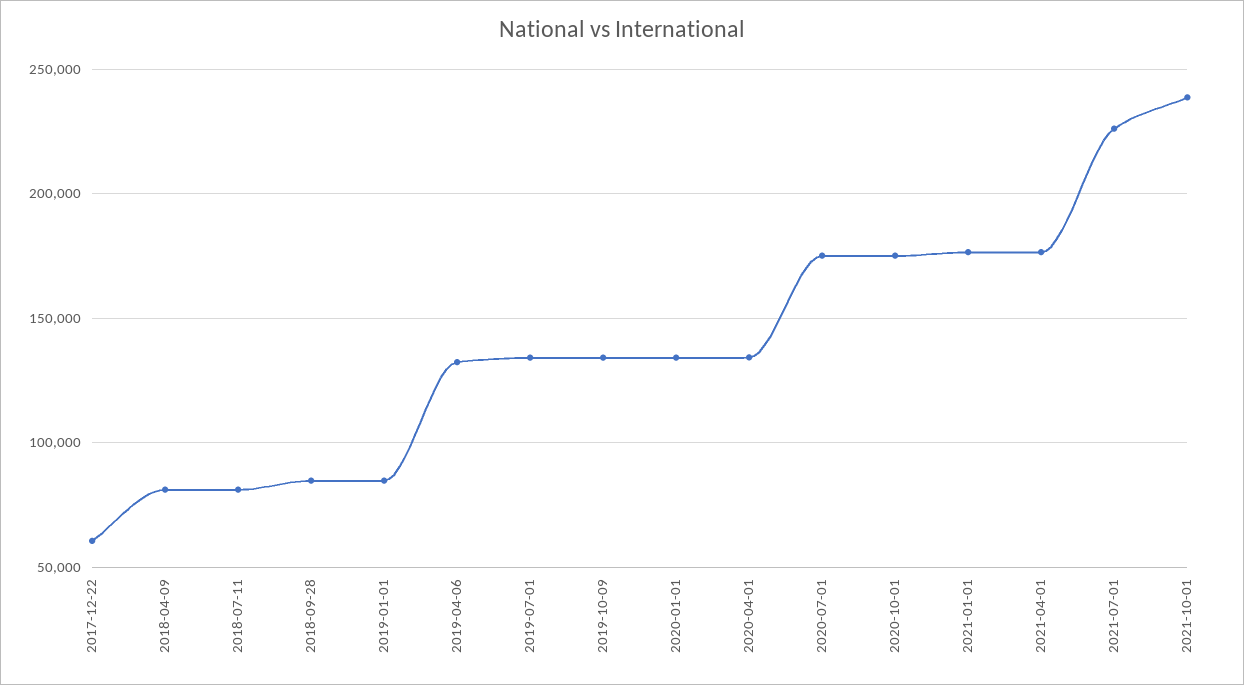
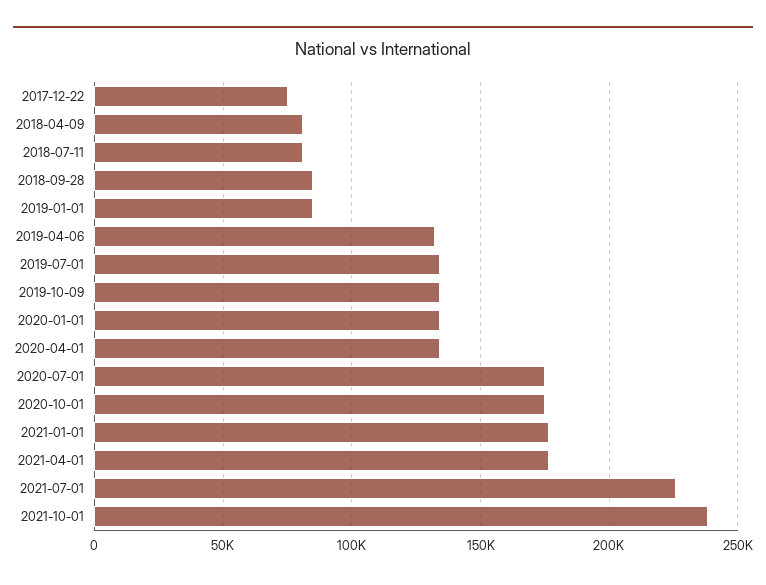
  {
-   "2017-12-22": 60000,
+   "2017-12-22": 75000,
    "2018-04-09": 80000,
    "2018-07-11": 80000,
    "2018-09-28": 85000,
    "2019-01-01": 85000,
    "2019-04-06": 130000,
    "2019-07-01": 135000,
    "2019-10-09": 135000,
    "2020-01-01": 135000,
    "2020-04-01": 135000,
    "2020-07-01": 175000,
    "2020-10-01": 175000,
    "2021-01-01": 175000,
    "2021-04-01": 175000,
    "2021-07-01": 225000,
    "2021-10-01": 240000
  }

